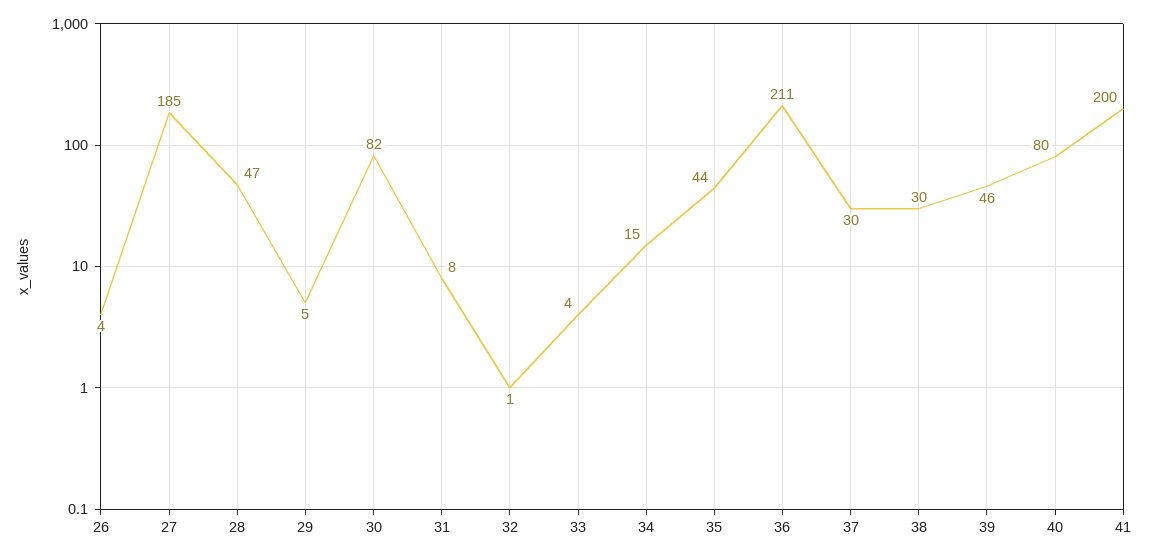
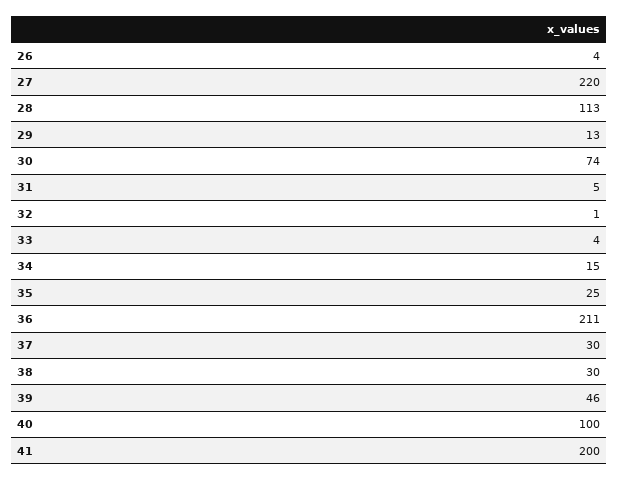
  {
    "26": 4,
-   "27": 185,
+   "27": 220,
-   "28": 47,
+   "28": 113,
-   "29": 5,
+   "29": 13,
-   "30": 82,
+   "30": 74,
-   "31": 8,
+   "31": 5,
    "32": 1,
    "33": 4,
    "34": 15,
-   "35": 44,
+   "35": 25,
    "36": 211,
    "37": 30,
    "38": 30,
    "39": 46,
-   "40": 80,
+   "40": 100,
    "41": 200
  }

